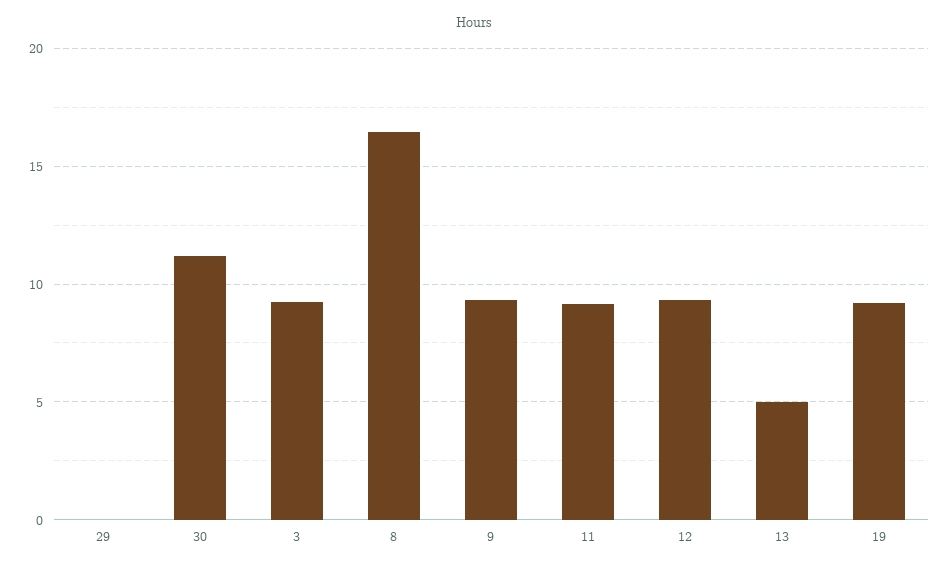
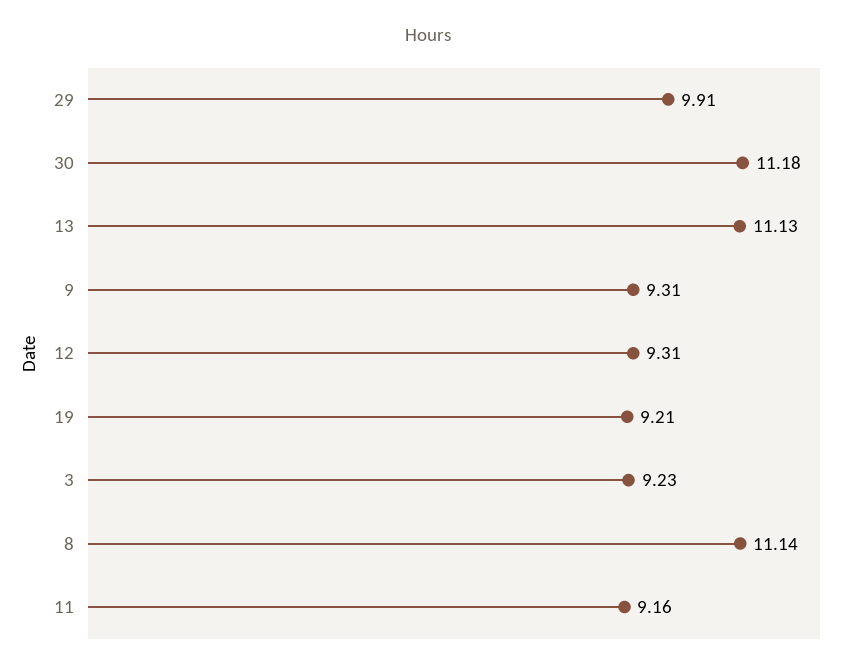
  {
-   "29": 0,
+   "29": 9.91,
    "30": 11.18,
    "3": 9.23,
-   "8": 16.5,
+   "8": 11.14,
    "9": 9.31,
    "11": 9.16,
    "12": 9.31,
-   "13": 5,
+   "13": 11.13,
    "19": 9.21
  }

